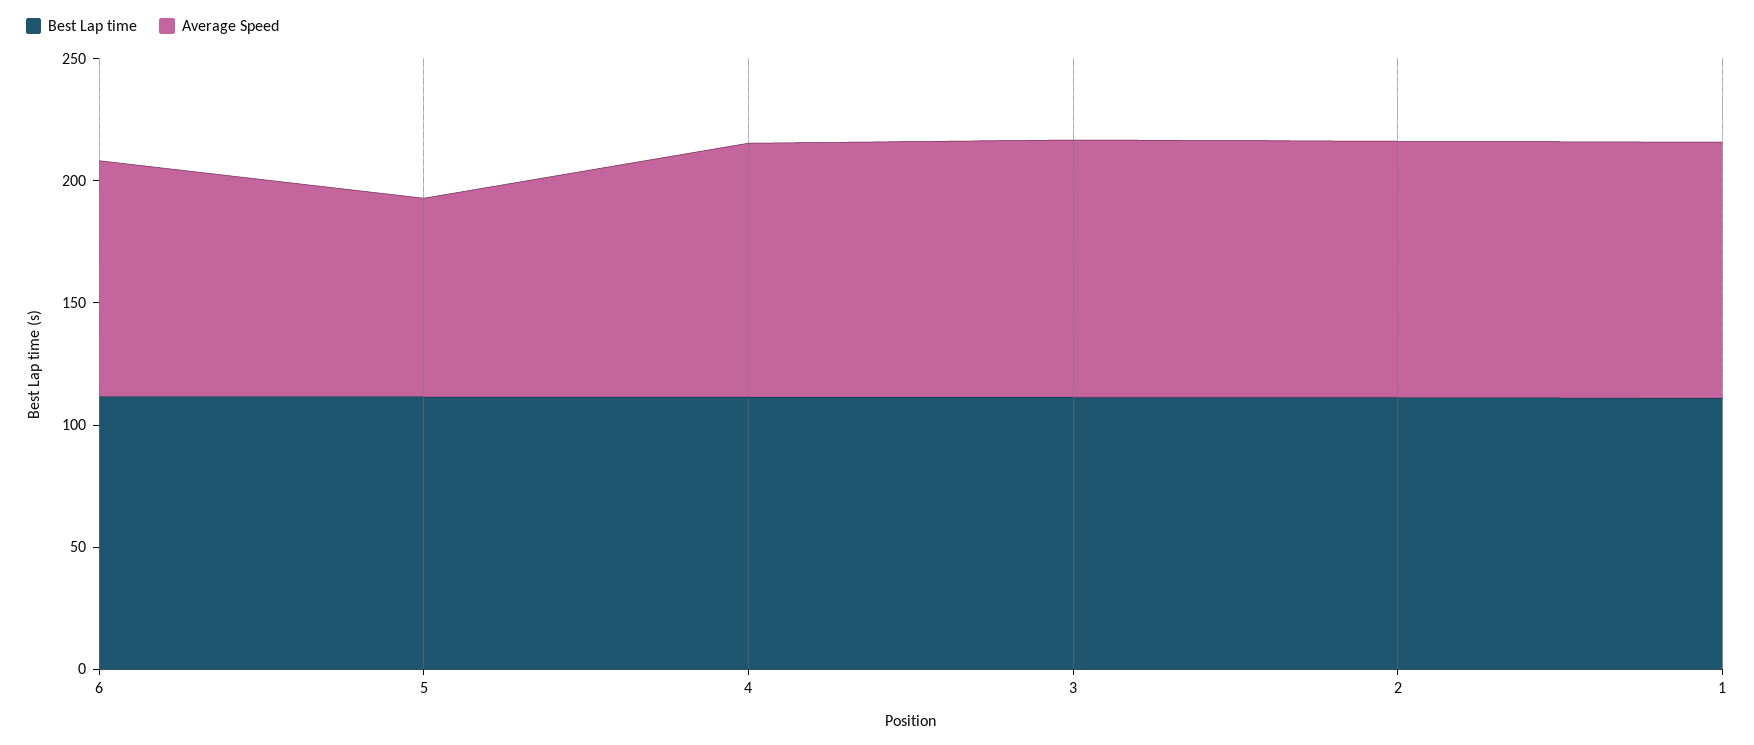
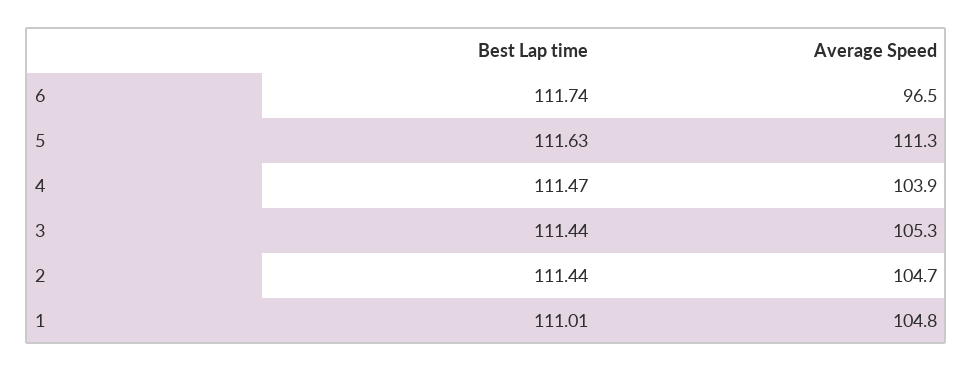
  {
    "Best Lap time": {
      "6": 111.74,
      "5": 111.63,
      "4": 111.47,
      "3": 111.44,
      "2": 111.44,
      "1": 111.01
    },
    "Average Speed": {
      "6": 96.5,
-     "5": 80,
+     "5": 111.3,
      "4": 103.9,
      "3": 105.3,
      "2": 104.7,
      "1": 104.8
    }
  }

